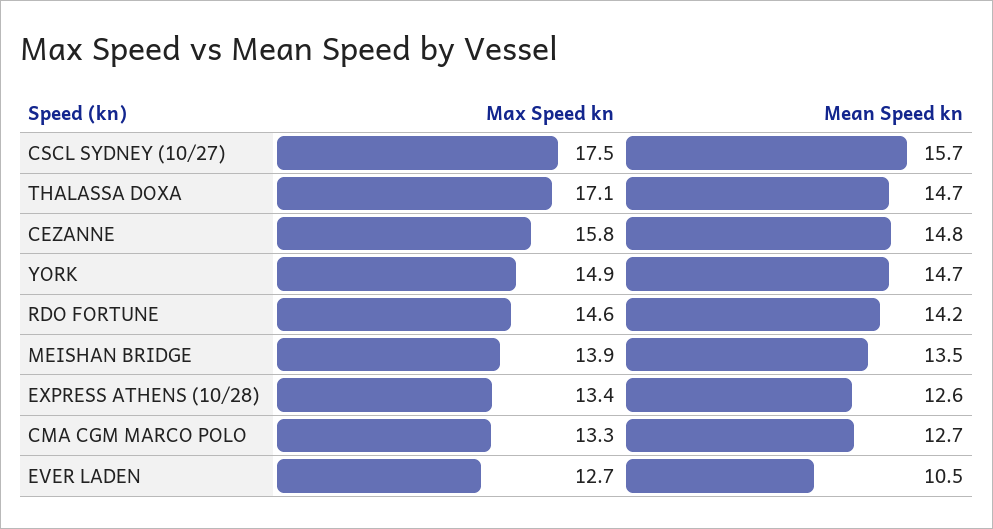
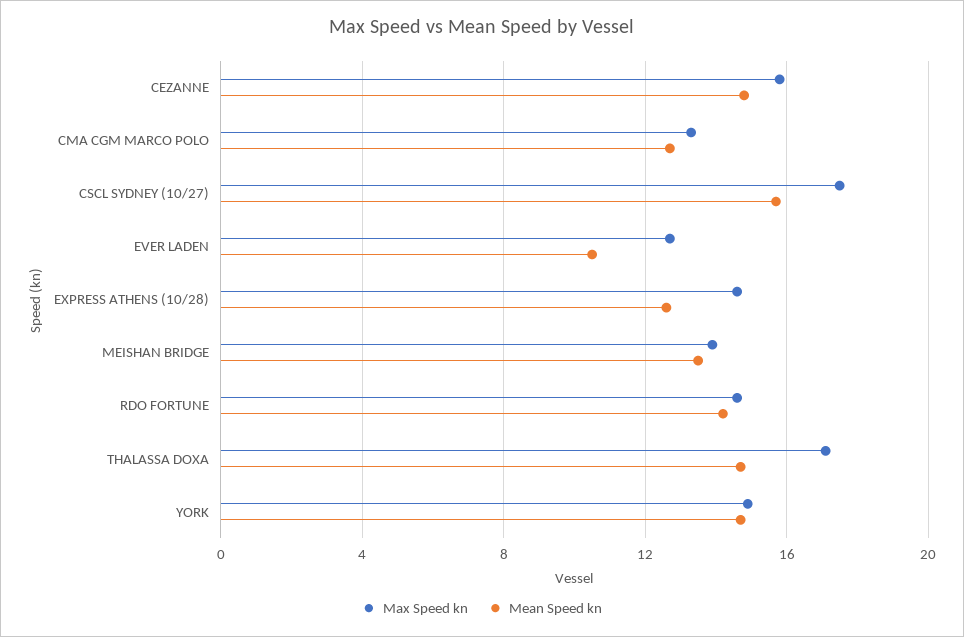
  {
    "Max Speed kn": {
      "CSCL SYDNEY (10/27)": 17.5,
      "THALASSA DOXA": 17.1,
      "CEZANNE": 15.8,
      "YORK": 14.9,
      "RDO FORTUNE": 14.6,
      "MEISHAN BRIDGE": 13.9,
-     "EXPRESS ATHENS (10/28)": 13.4,
+     "EXPRESS ATHENS (10/28)": 14.5,
      "CMA CGM MARCO POLO": 13.3,
      "EVER LADEN": 12.7
    },
    "Mean Speed kn": {
      "CSCL SYDNEY (10/27)": 15.7,
      "THALASSA DOXA": 14.7,
      "CEZANNE": 14.8,
      "YORK": 14.7,
      "RDO FORTUNE": 14.2,
      "MEISHAN BRIDGE": 13.5,
      "EXPRESS ATHENS (10/28)": 12.6,
      "CMA CGM MARCO POLO": 12.7,
      "EVER LADEN": 10.5
    }
  }

